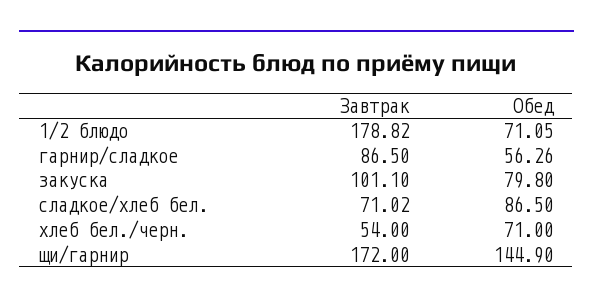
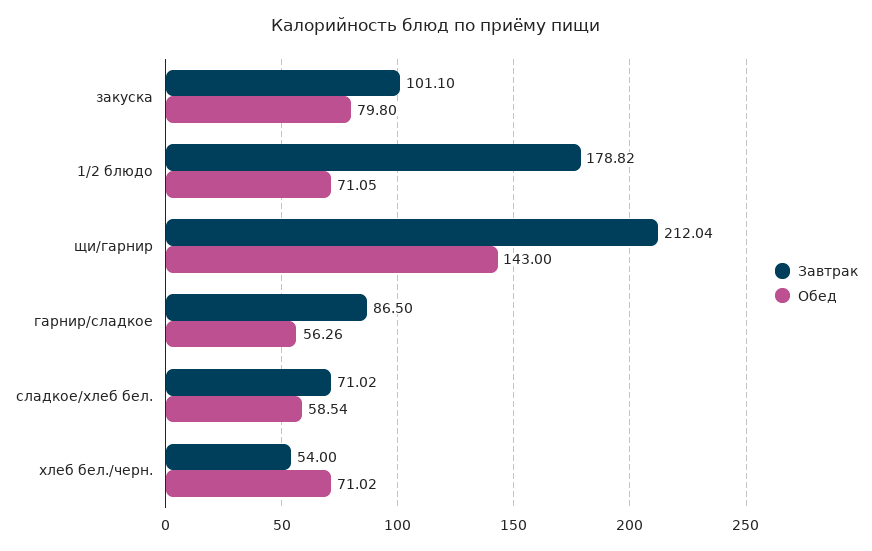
  {
    "Завтрак": {
      "1/2 блюдо": 178.82,
      "гарнир/сладкое": 86.5,
      "закуска": 101.1,
      "сладкое/хлеб бел.": 71.02,
      "хлеб бел./черн.": 54,
-     "щи/гарнир": 172
+     "щи/гарнир": 212.04
    },
    "Обед": {
      "1/2 блюдо": 71.05,
      "гарнир/сладкое": 56.26,
      "закуска": 79.8,
-     "сладкое/хлеб бел.": 86.5,
+     "сладкое/хлеб бел.": 58.54,
-     "хлеб бел./черн.": 71,
+     "хлеб бел./черн.": 71.02,
-     "щи/гарнир": 144.9
+     "щи/гарнир": 143
    }
  }

